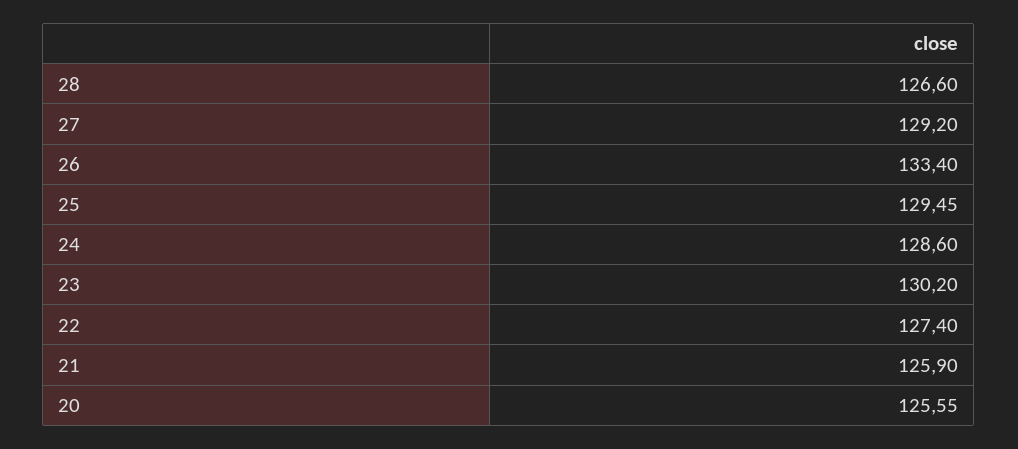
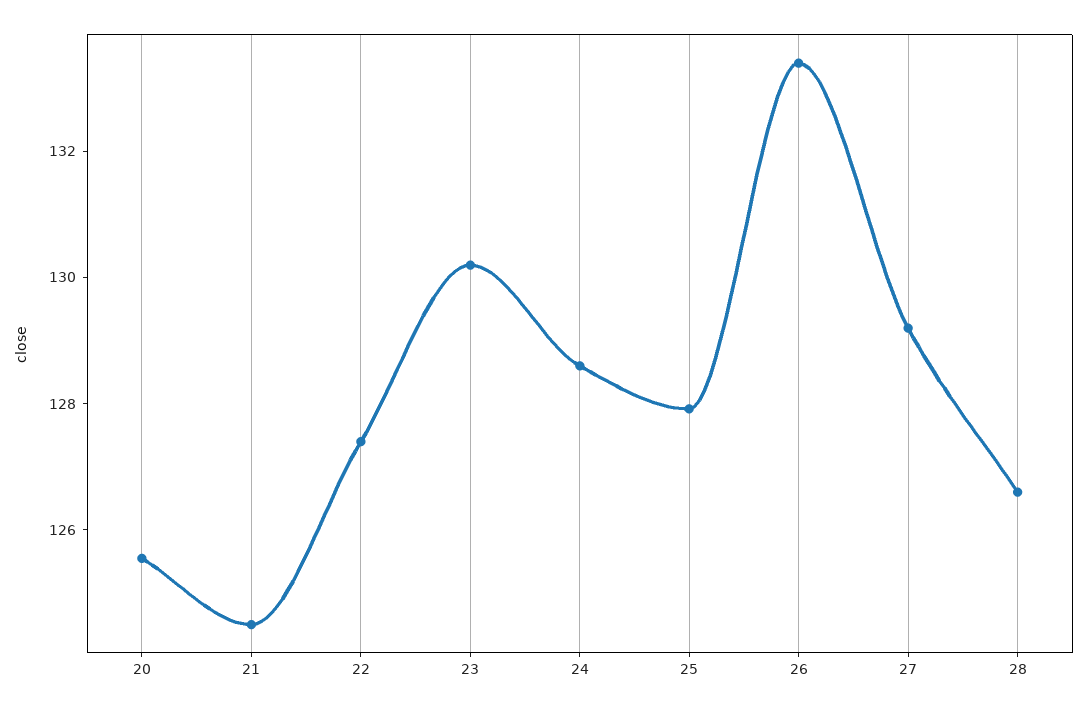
  {
    "28": 126.6,
    "27": 129.2,
    "26": 133.4,
-   "25": 129.45,
+   "25": 128,
    "24": 128.6,
    "23": 130.2,
    "22": 127.4,
-   "21": 125.9,
+   "21": 124.5,
    "20": 125.55
  }

